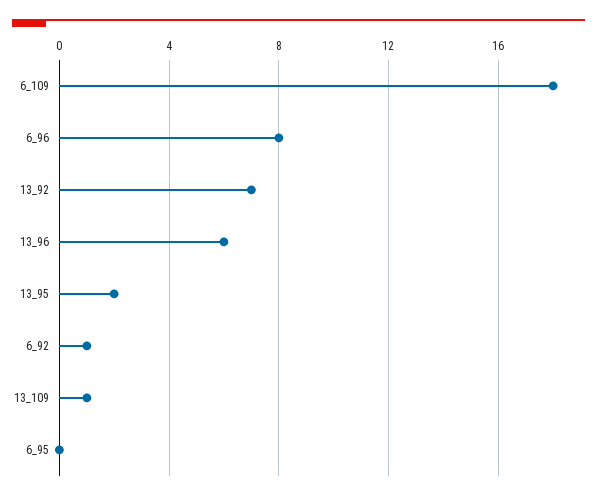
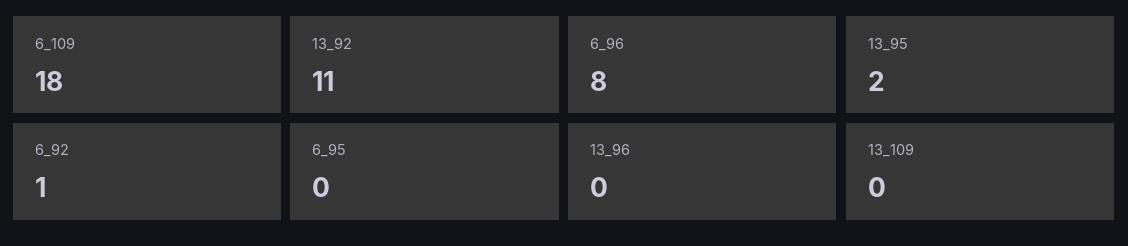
  {
    "6_109": 18,
    "6_96": 8,
-   "13_92": 7,
+   "13_92": 11,
-   "13_96": 6,
+   "13_96": 0,
    "13_95": 2,
    "6_92": 1,
-   "13_109": 1,
+   "13_109": 0,
    "6_95": 0
  }

